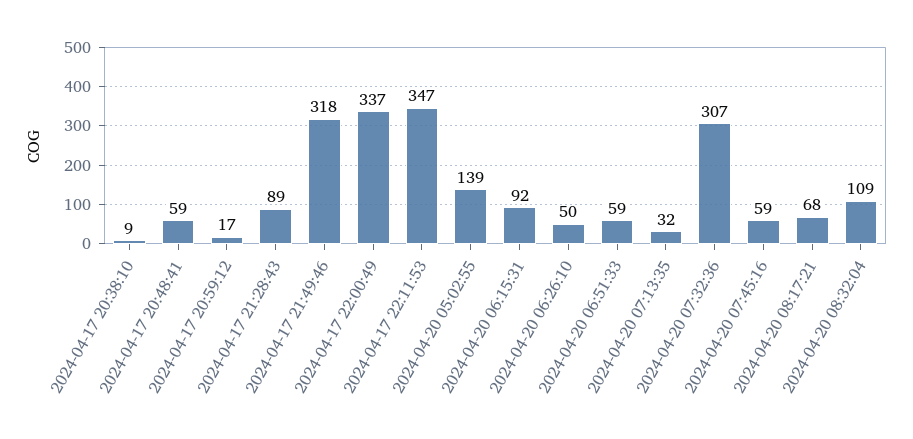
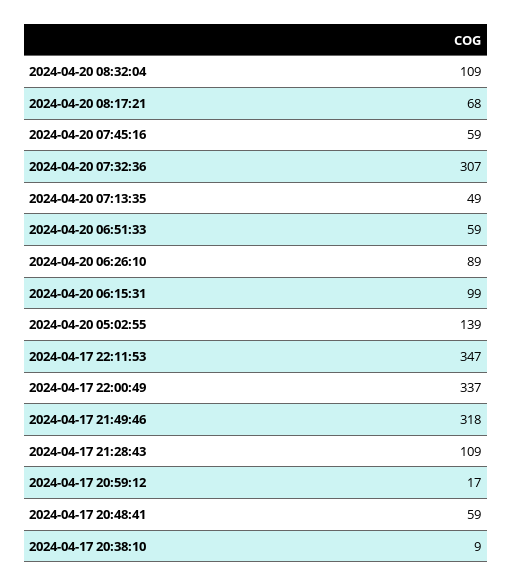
  {
    "2024-04-17 20:38:10": 9,
    "2024-04-17 20:48:41": 59,
    "2024-04-17 20:59:12": 17,
-   "2024-04-17 21:28:43": 89,
+   "2024-04-17 21:28:43": 109,
    "2024-04-17 21:49:46": 318,
    "2024-04-17 22:00:49": 337,
    "2024-04-17 22:11:53": 347,
    "2024-04-20 05:02:55": 139,
-   "2024-04-20 06:15:31": 92,
+   "2024-04-20 06:15:31": 99,
-   "2024-04-20 06:26:10": 50,
+   "2024-04-20 06:26:10": 89,
    "2024-04-20 06:51:33": 59,
-   "2024-04-20 07:13:35": 32,
+   "2024-04-20 07:13:35": 49,
    "2024-04-20 07:32:36": 307,
    "2024-04-20 07:45:16": 59,
    "2024-04-20 08:17:21": 68,
    "2024-04-20 08:32:04": 109
  }

